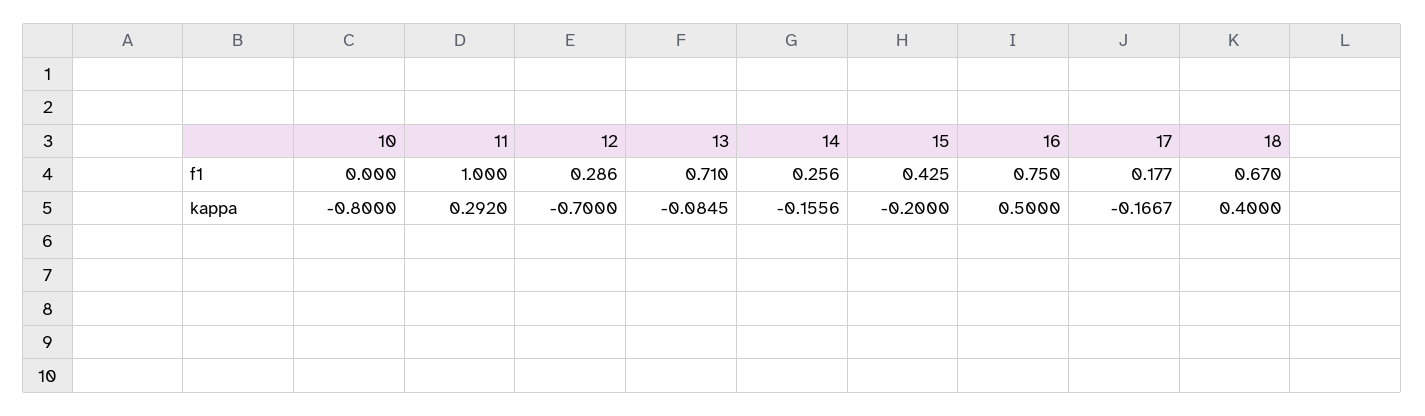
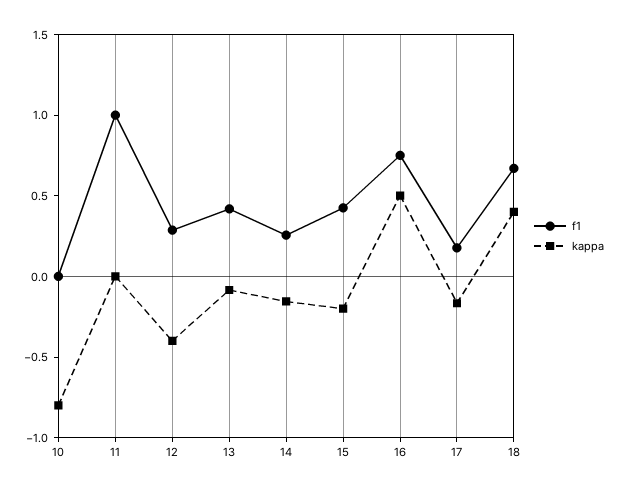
  {
    "f1": {
      "10": 0,
      "11": 1,
      "12": 0.286,
-     "13": 0.71,
+     "13": 0.4,
      "14": 0.256,
      "15": 0.425,
      "16": 0.75,
      "17": 0.177,
      "18": 0.67
    },
    "kappa": {
      "10": -0.8,
-     "11": 0.292,
+     "11": 0,
-     "12": -0.7,
+     "12": -0.4,
      "13": -0.0845,
      "14": -0.1556,
      "15": -0.2,
      "16": 0.5,
      "17": -0.1667,
      "18": 0.4
    }
  }

